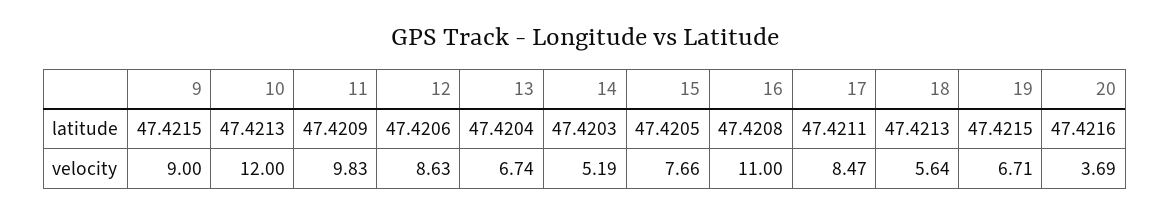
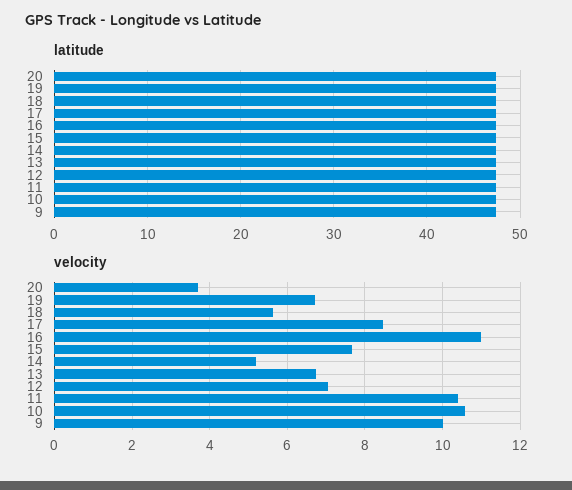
  {
    "latitude": {
      "9": 47.4215,
      "10": 47.4213,
      "11": 47.4209,
      "12": 47.4206,
      "13": 47.4204,
      "14": 47.4203,
      "15": 47.4205,
      "16": 47.4208,
      "17": 47.4211,
      "18": 47.4213,
      "19": 47.4215,
      "20": 47.4216
    },
    "velocity": {
-     "9": 9,
+     "9": 10,
-     "10": 12,
+     "10": 10.6,
-     "11": 9.83,
+     "11": 10.4,
-     "12": 8.63,
+     "12": 7,
      "13": 6.74,
      "14": 5.19,
      "15": 7.66,
      "16": 11,
      "17": 8.47,
      "18": 5.64,
      "19": 6.71,
      "20": 3.69
    }
  }

